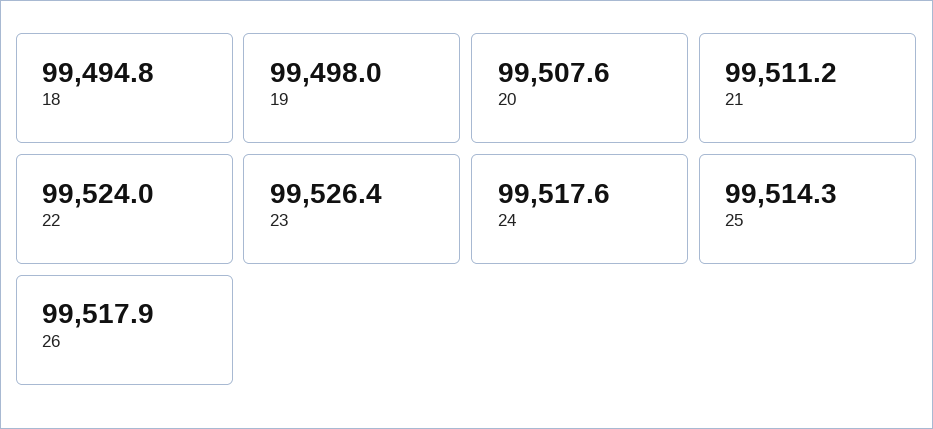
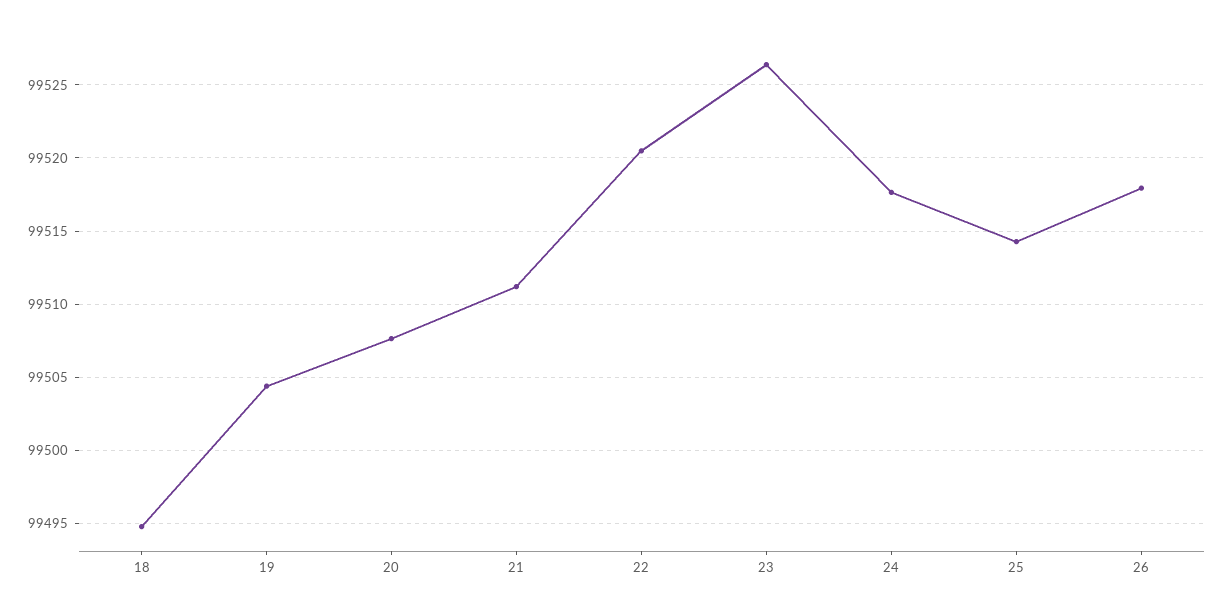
  {
    "18": 99494.8,
-   "19": 99498,
+   "19": 99504.5,
    "20": 99507.6,
    "21": 99511.2,
-   "22": 99524,
+   "22": 99520.5,
    "23": 99526.4,
    "24": 99517.6,
    "25": 99514.3,
    "26": 99517.9
  }

